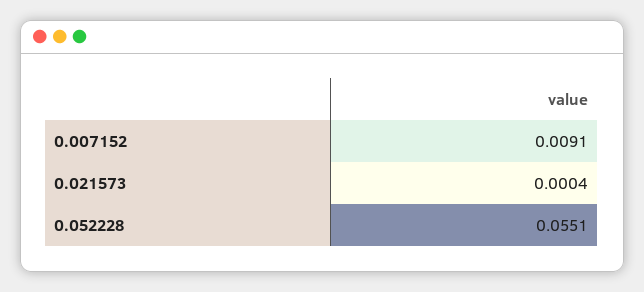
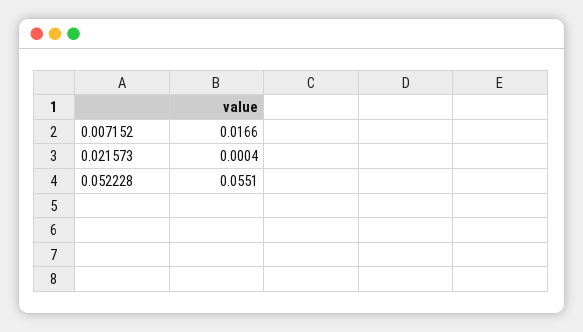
  {
-   "0.007152": 0.0091,
+   "0.007152": 0.0166,
    "0.021573": 0.0004,
    "0.052228": 0.0551
  }

